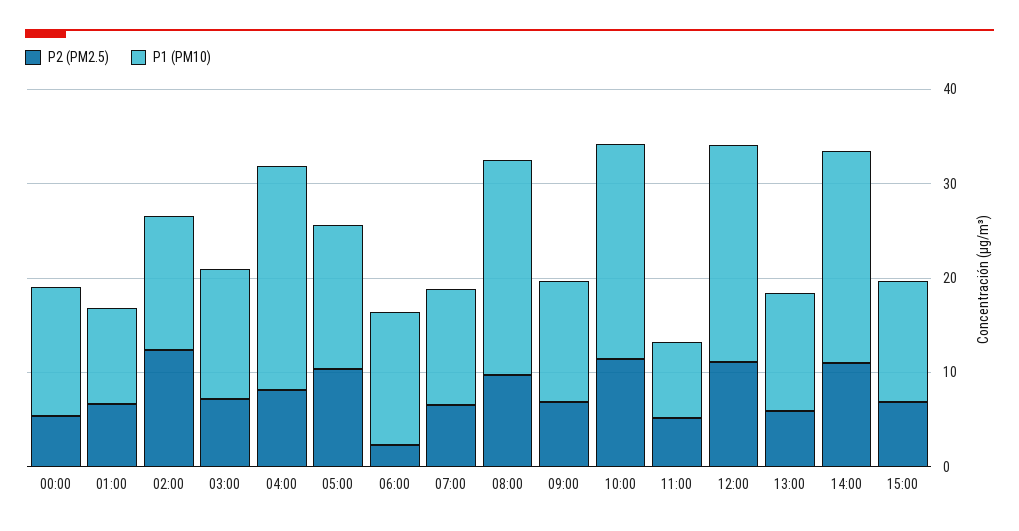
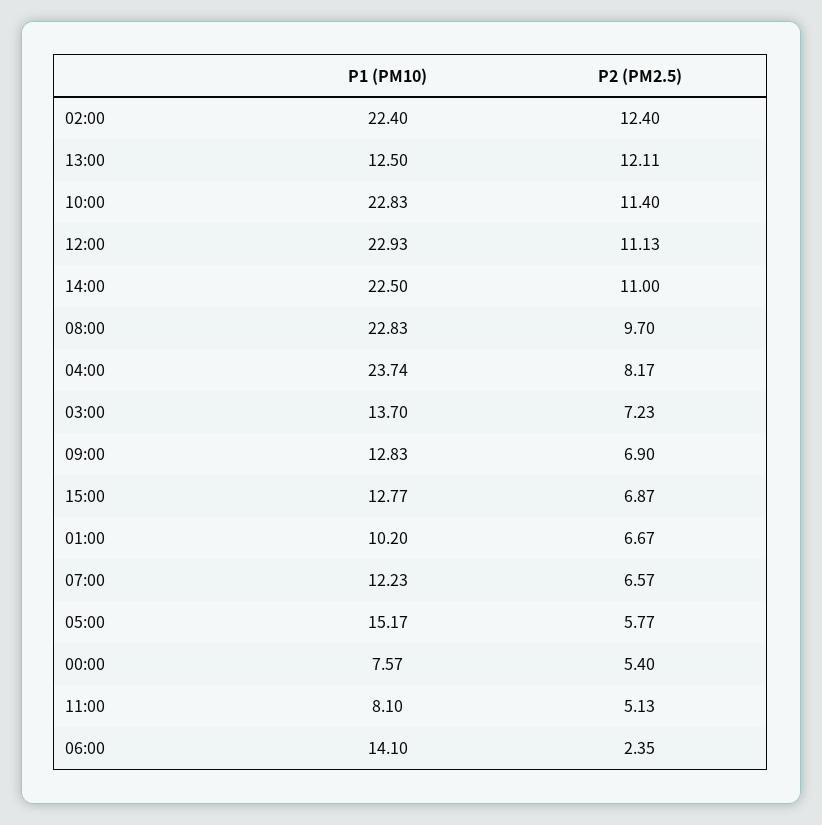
  {
    "P2 (PM2.5)": {
      "00:00": 5.4,
      "01:00": 6.67,
      "02:00": 12.4,
      "03:00": 7.23,
      "04:00": 8.17,
-     "05:00": 10,
+     "05:00": 5.77,
      "06:00": 2.35,
      "07:00": 6.57,
      "08:00": 9.7,
      "09:00": 6.9,
      "10:00": 11.4,
      "11:00": 5.13,
      "12:00": 11.13,
-     "13:00": 6,
+     "13:00": 12.11,
      "14:00": 11,
      "15:00": 6.87
    },
    "P1 (PM10)": {
-     "00:00": 14,
+     "00:00": 7.57,
      "01:00": 10.2,
-     "02:00": 14,
+     "02:00": 22.4,
      "03:00": 13.7,
      "04:00": 23.74,
      "05:00": 15.17,
      "06:00": 14.1,
      "07:00": 12.23,
      "08:00": 22.83,
      "09:00": 12.83,
      "10:00": 22.83,
      "11:00": 8.1,
      "12:00": 22.93,
      "13:00": 12.5,
      "14:00": 22.5,
      "15:00": 12.77
    }
  }

